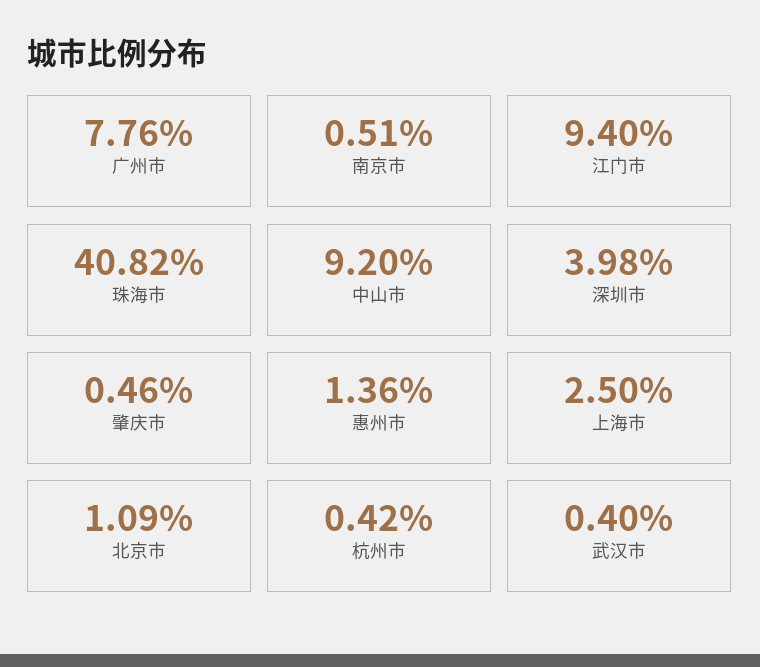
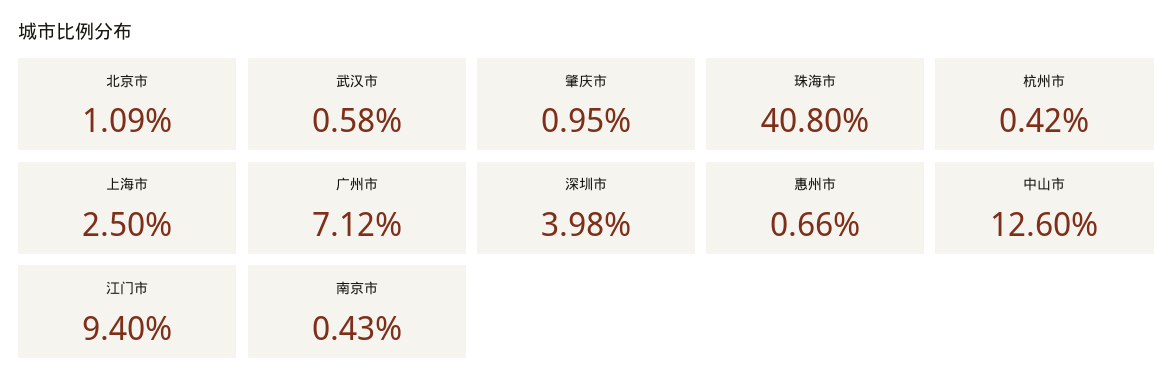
  {
-   "广州市": 7.76,
+   "广州市": 7.12,
-   "南京市": 0.51,
+   "南京市": 0.43,
    "江门市": 9.4,
-   "珠海市": 40.82,
+   "珠海市": 40.8,
-   "中山市": 9.2,
+   "中山市": 12.6,
    "深圳市": 3.98,
-   "肇庆市": 0.46,
+   "肇庆市": 0.95,
-   "惠州市": 1.36,
+   "惠州市": 0.66,
    "上海市": 2.5,
    "北京市": 1.09,
    "杭州市": 0.42,
-   "武汉市": 0.4
+   "武汉市": 0.58
  }

